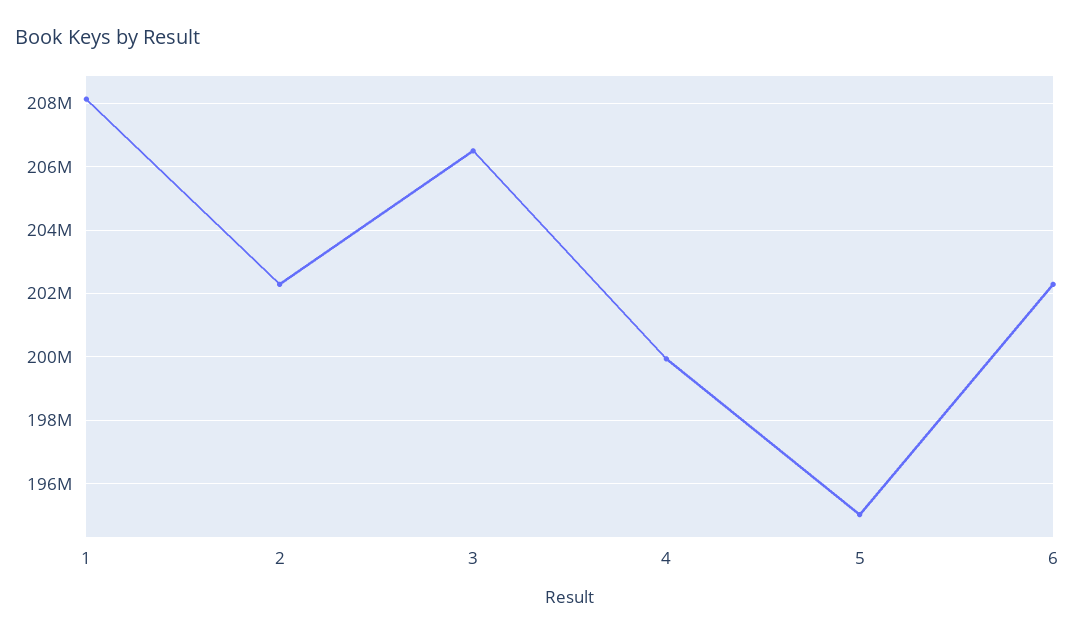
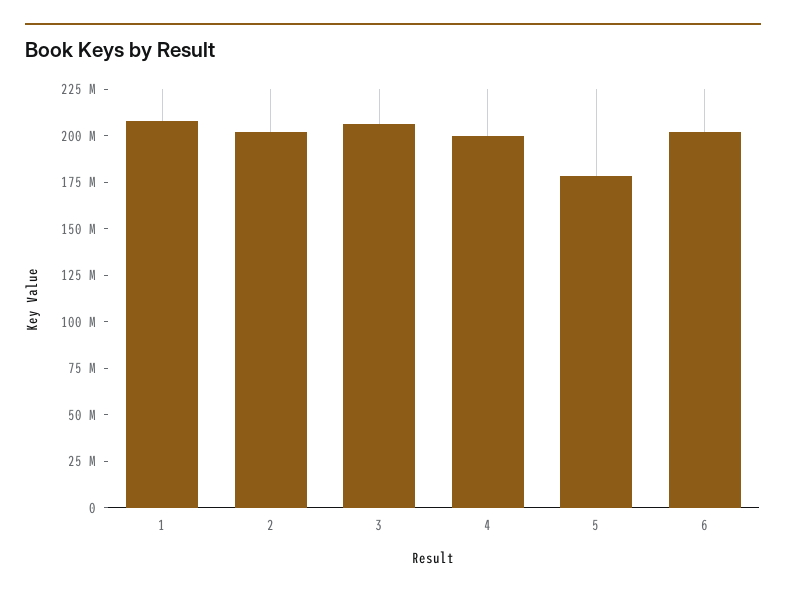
  {
    "1": 208200000,
    "2": 202200000,
    "3": 206400000,
    "4": 200000000,
-   "5": 195000000,
+   "5": 180000000,
    "6": 202200000
  }

